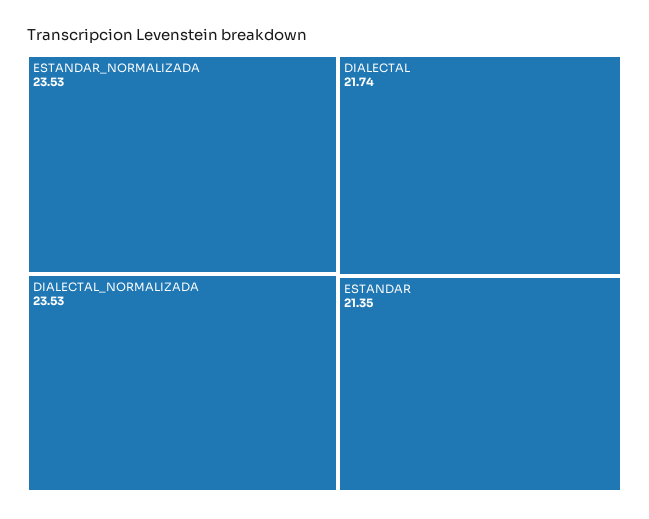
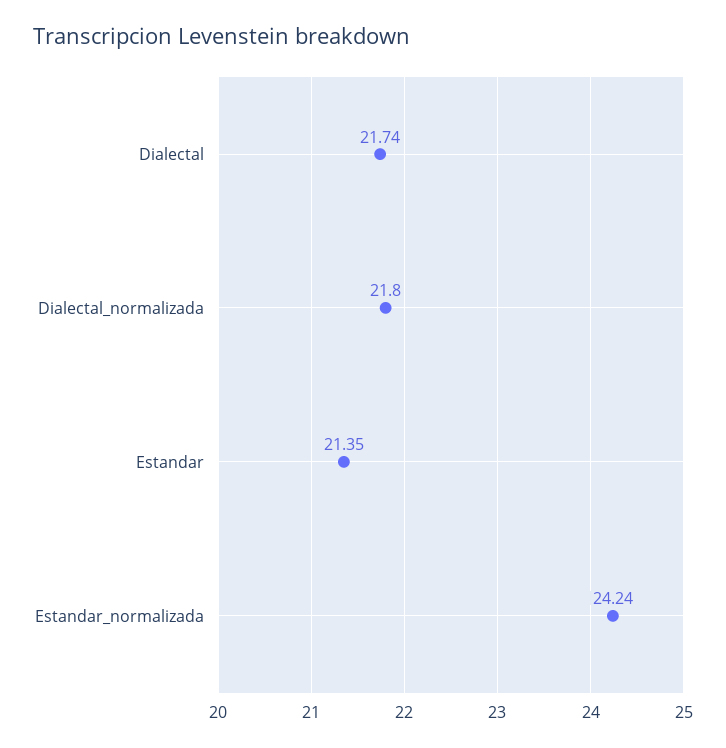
  {
-   "ESTANDAR_NORMALIZADA": 23.53,
+   "ESTANDAR_NORMALIZADA": 24.24,
-   "DIALECTAL_NORMALIZADA": 23.53,
+   "DIALECTAL_NORMALIZADA": 21.8,
    "DIALECTAL": 21.74,
    "ESTANDAR": 21.35
  }

